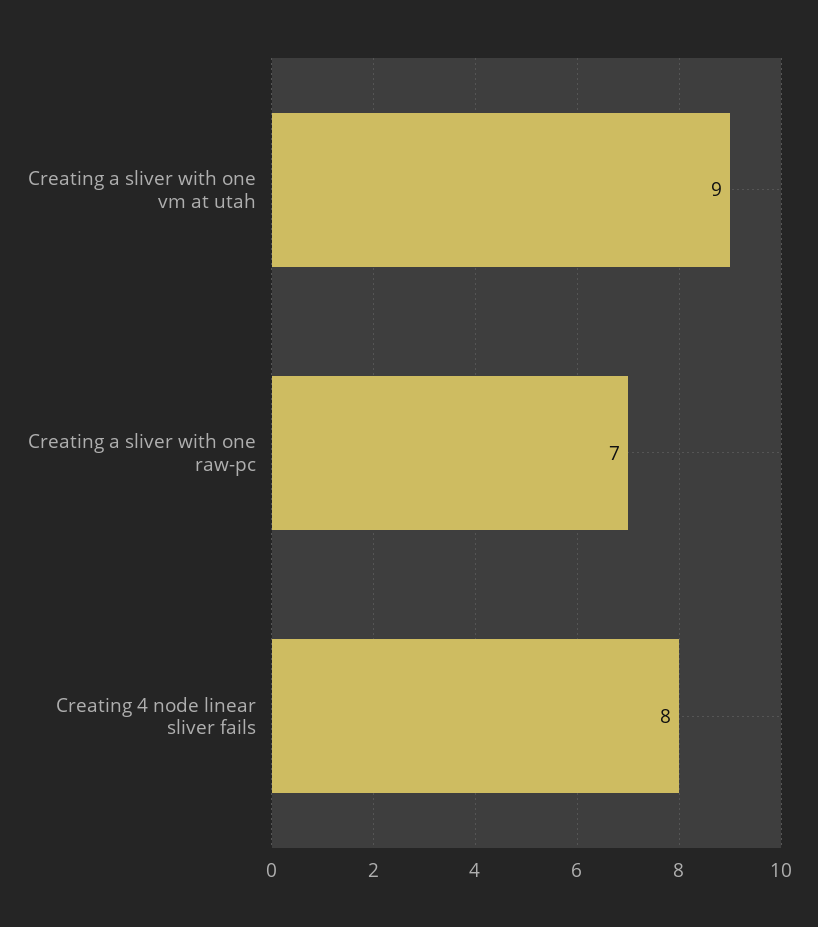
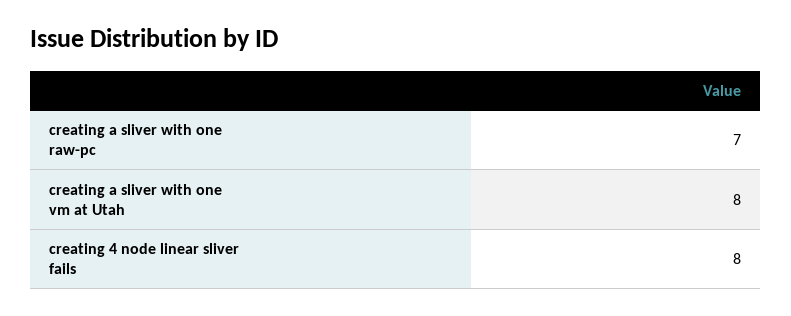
  {
-   "Creating a sliver with one vm at utah": 9,
+   "Creating a sliver with one vm at utah": 8,
    "Creating a sliver with one raw-pc": 7,
    "Creating 4 node linear sliver fails": 8
  }

